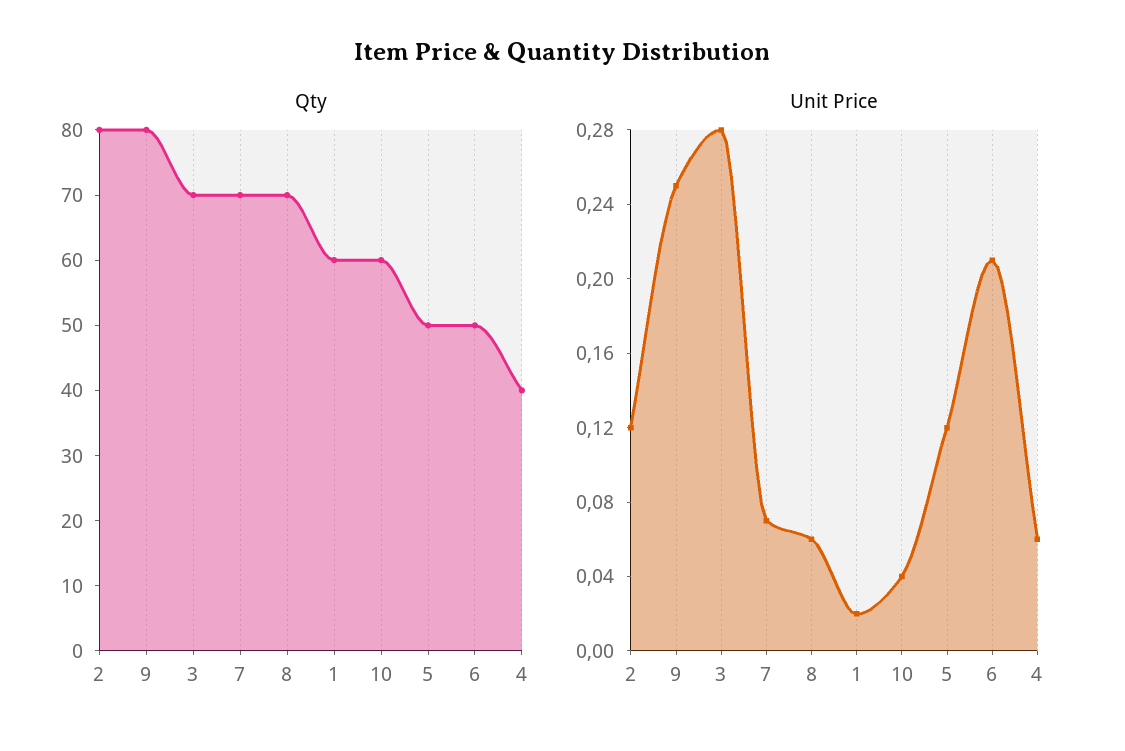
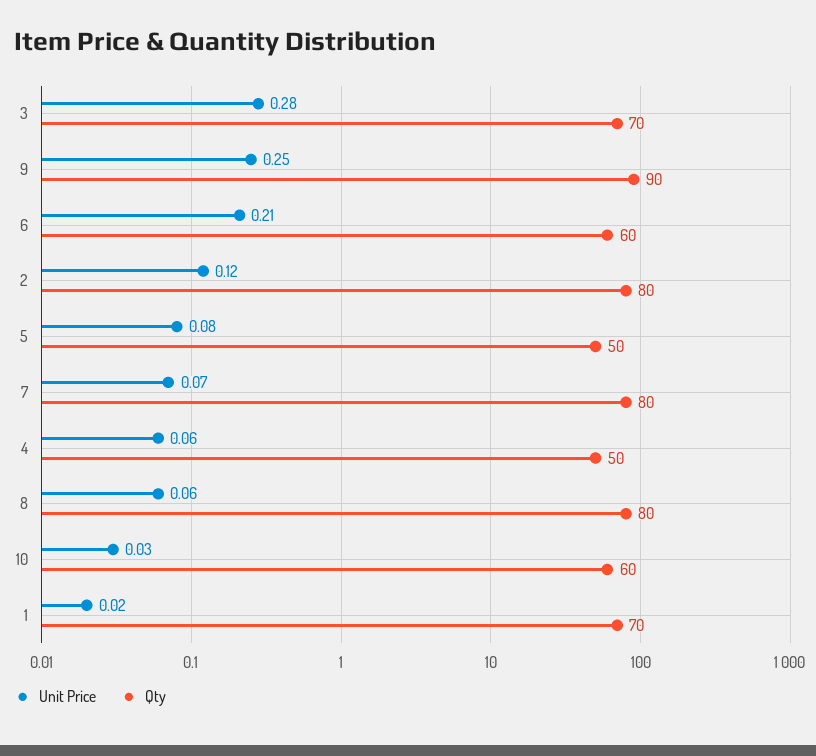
  {
    "Qty": {
      "2": 80,
-     "9": 80,
+     "9": 90,
      "3": 70,
-     "7": 70,
+     "7": 80,
-     "8": 70,
+     "8": 80,
-     "1": 60,
+     "1": 70,
      "10": 60,
      "5": 50,
-     "6": 50,
+     "6": 60,
-     "4": 40
+     "4": 50
    },
    "Unit Price": {
      "2": 0.12,
      "9": 0.25,
      "3": 0.28,
      "7": 0.07,
      "8": 0.06,
      "1": 0.02,
-     "10": 0.04,
+     "10": 0.03,
-     "5": 0.12,
+     "5": 0.08,
      "6": 0.21,
      "4": 0.06
    }
  }

